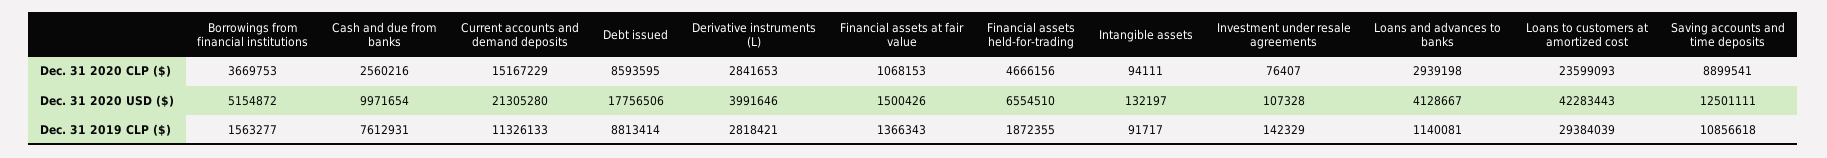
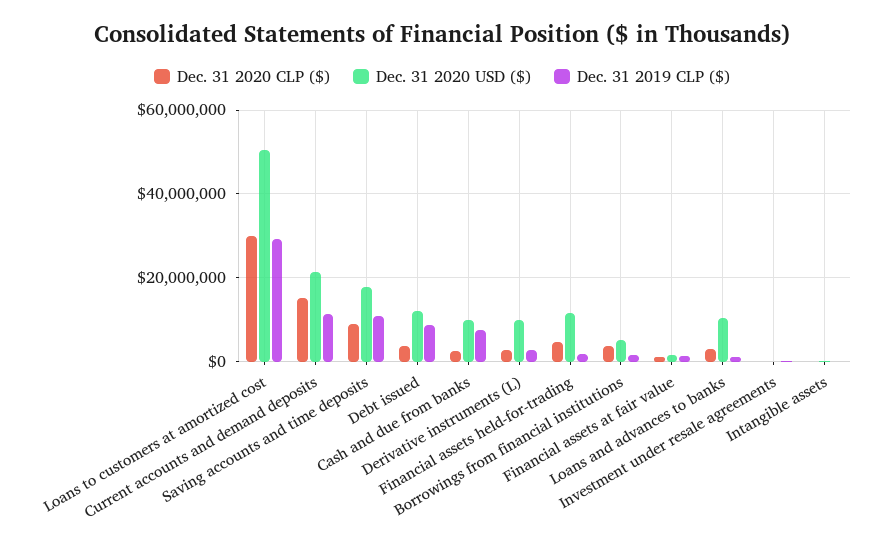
  {
    "Dec. 31 2020 CLP ($)": {
      "Borrowings from financial institutions": 3669753,
      "Cash and due from banks": 2560216,
      "Current accounts and demand deposits": 15167229,
-     "Debt issued": 8593595,
+     "Debt issued": 4000000,
      "Derivative instruments (L)": 2841653,
      "Financial assets at fair value": 1068153,
      "Financial assets held-for-trading": 4666156,
      "Intangible assets": 94111,
      "Investment under resale agreements": 76407,
      "Loans and advances to banks": 2939198,
-     "Loans to customers at amortized cost": 23599093,
+     "Loans to customers at amortized cost": 30000000,
      "Saving accounts and time deposits": 8899541
    },
    "Dec. 31 2020 USD ($)": {
      "Borrowings from financial institutions": 5154872,
      "Cash and due from banks": 9971654,
      "Current accounts and demand deposits": 21305280,
-     "Debt issued": 17756506,
+     "Debt issued": 12000000,
-     "Derivative instruments (L)": 3991646,
+     "Derivative instruments (L)": 10000000,
      "Financial assets at fair value": 1500426,
-     "Financial assets held-for-trading": 6554510,
+     "Financial assets held-for-trading": 12000000,
      "Intangible assets": 132197,
      "Investment under resale agreements": 107328,
-     "Loans and advances to banks": 4128667,
+     "Loans and advances to banks": 10000000,
-     "Loans to customers at amortized cost": 42283443,
+     "Loans to customers at amortized cost": 50000000,
-     "Saving accounts and time deposits": 12501111
+     "Saving accounts and time deposits": 18000000
    },
    "Dec. 31 2019 CLP ($)": {
      "Borrowings from financial institutions": 1563277,
      "Cash and due from banks": 7612931,
      "Current accounts and demand deposits": 11326133,
      "Debt issued": 8813414,
      "Derivative instruments (L)": 2818421,
      "Financial assets at fair value": 1366343,
      "Financial assets held-for-trading": 1872355,
      "Intangible assets": 91717,
      "Investment under resale agreements": 142329,
      "Loans and advances to banks": 1140081,
      "Loans to customers at amortized cost": 29384039,
      "Saving accounts and time deposits": 10856618
    }
  }

